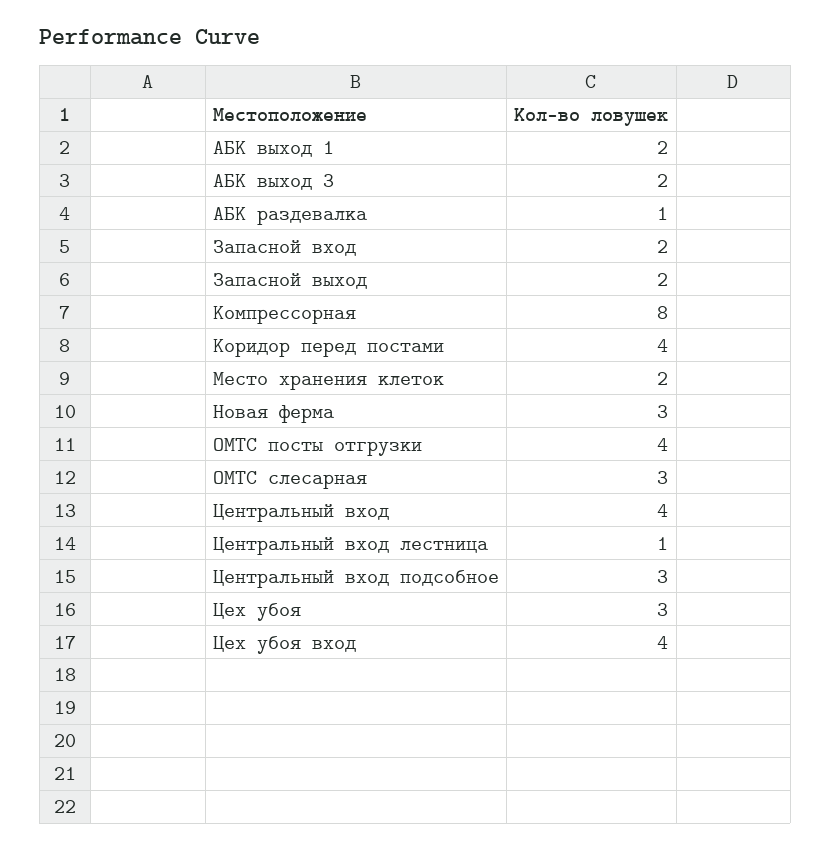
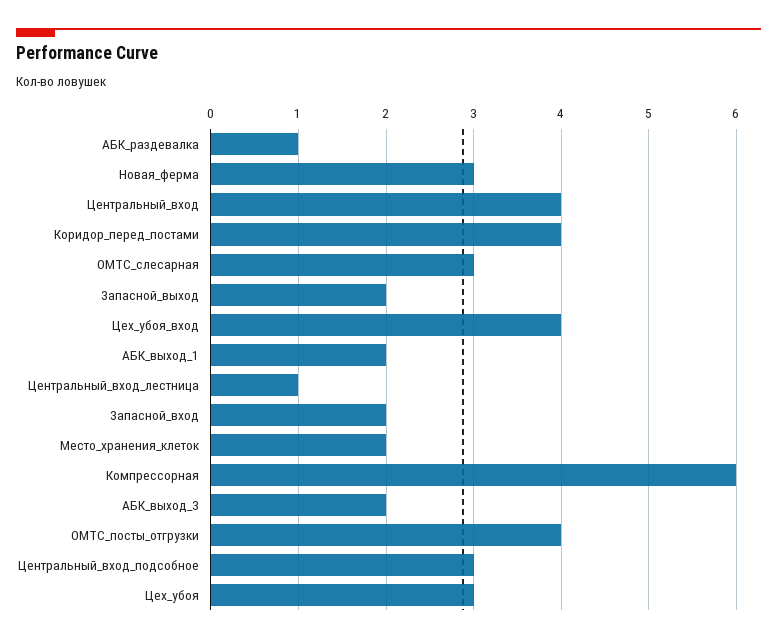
  {
    "АБК выход 1": 2,
    "АБК выход 3": 2,
    "АБК раздевалка": 1,
    "Запасной вход": 2,
    "Запасной выход": 2,
-   "Компрессорная": 8,
+   "Компрессорная": 6,
    "Коридор перед постами": 4,
    "Место хранения клеток": 2,
    "Новая ферма": 3,
    "ОМТС посты отгрузки": 4,
    "ОМТС слесарная": 3,
    "Центральный вход": 4,
    "Центральный вход лестница": 1,
    "Центральный вход подсобное": 3,
    "Цех убоя": 3,
    "Цех убоя вход": 4
  }

